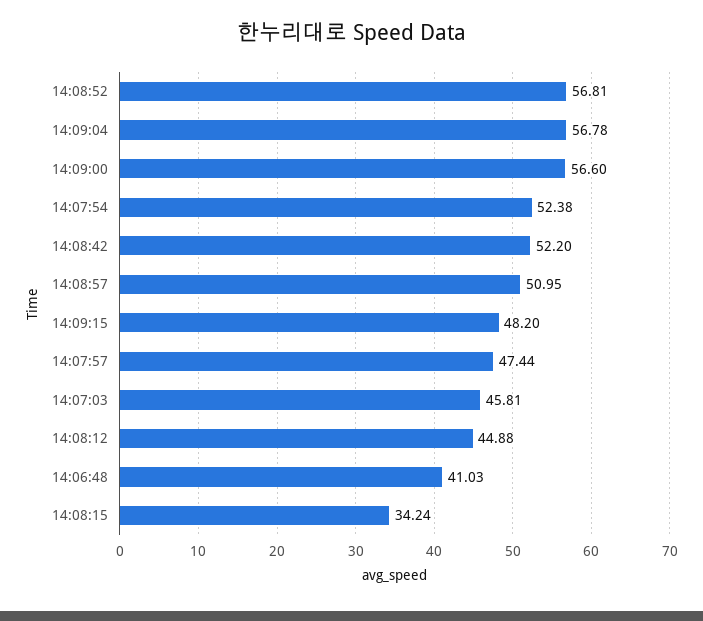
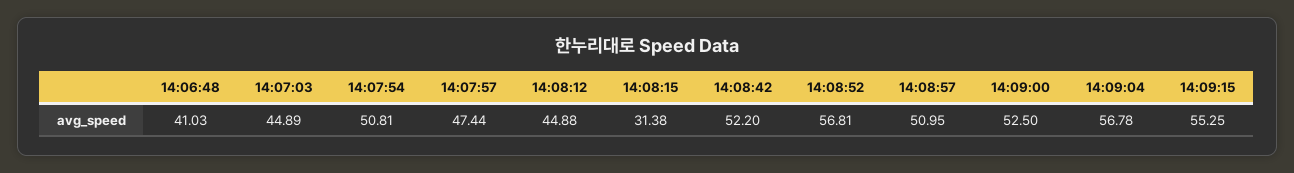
  {
    "14:08:52": 56.81,
    "14:09:04": 56.78,
-   "14:09:00": 56.6,
+   "14:09:00": 52.5,
-   "14:07:54": 52.38,
+   "14:07:54": 50.81,
    "14:08:42": 52.2,
    "14:08:57": 50.95,
-   "14:09:15": 48.2,
+   "14:09:15": 55.25,
    "14:07:57": 47.44,
-   "14:07:03": 45.81,
+   "14:07:03": 44.89,
    "14:08:12": 44.88,
    "14:06:48": 41.03,
-   "14:08:15": 34.24
+   "14:08:15": 31.38
  }

